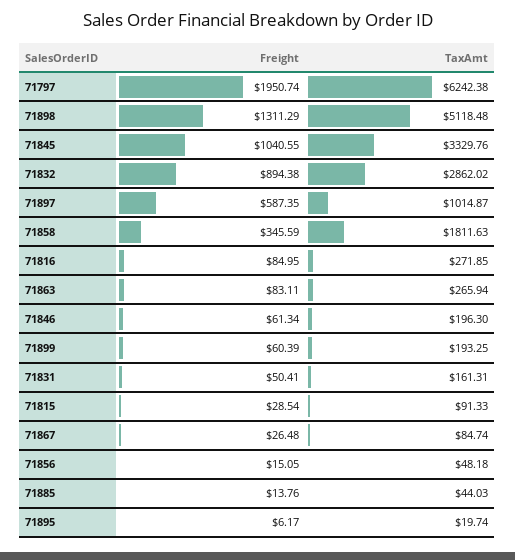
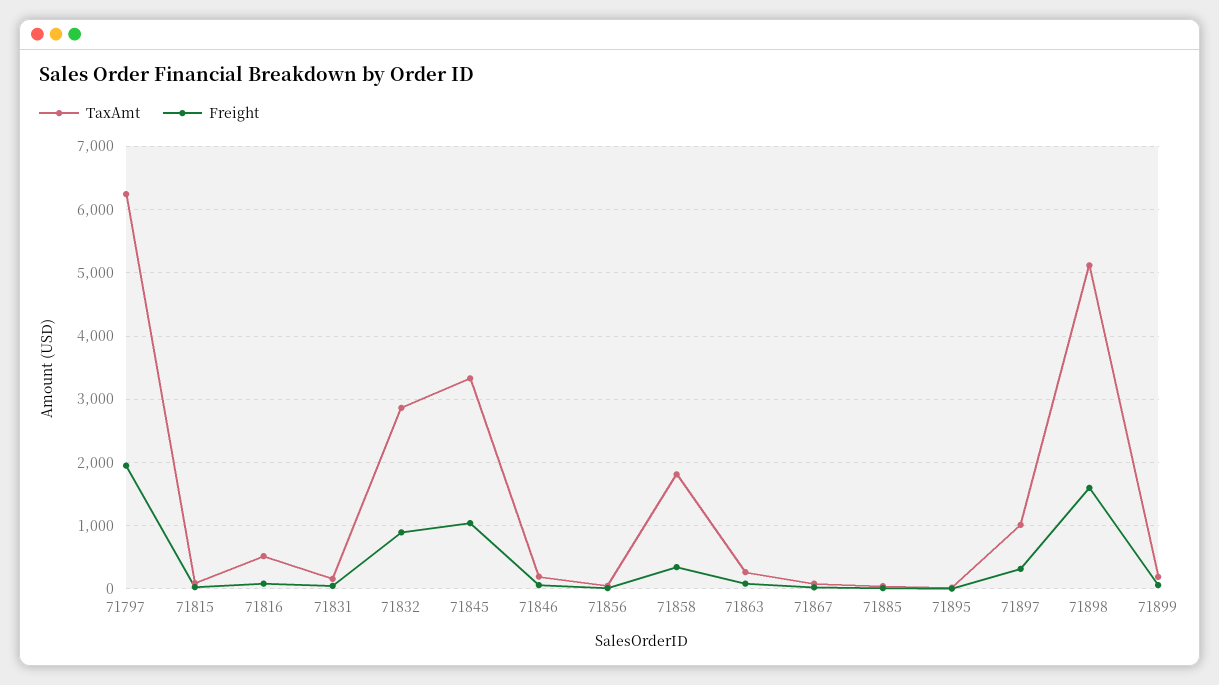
  {
    "Freight": {
      "71797": 1950.74,
-     "71898": 1311.29,
+     "71898": 1600,
      "71845": 1040.55,
      "71832": 894.38,
-     "71897": 587.35,
+     "71897": 300,
      "71858": 345.59,
      "71816": 84.95,
      "71863": 83.11,
      "71846": 61.34,
      "71899": 60.39,
      "71831": 50.41,
      "71815": 28.54,
      "71867": 26.48,
      "71856": 15.05,
      "71885": 13.76,
      "71895": 6.17
    },
    "TaxAmt": {
      "71797": 6242.38,
      "71898": 5118.48,
      "71845": 3329.76,
      "71832": 2862.02,
      "71897": 1014.87,
      "71858": 1811.63,
-     "71816": 271.85,
+     "71816": 500,
      "71863": 265.94,
      "71846": 196.3,
      "71899": 193.25,
      "71831": 161.31,
      "71815": 91.33,
      "71867": 84.74,
      "71856": 48.18,
      "71885": 44.03,
      "71895": 19.74
    }
  }

